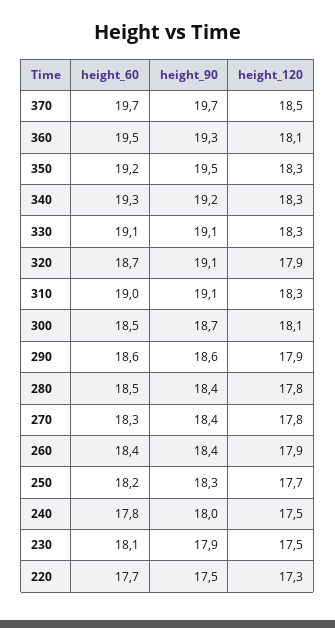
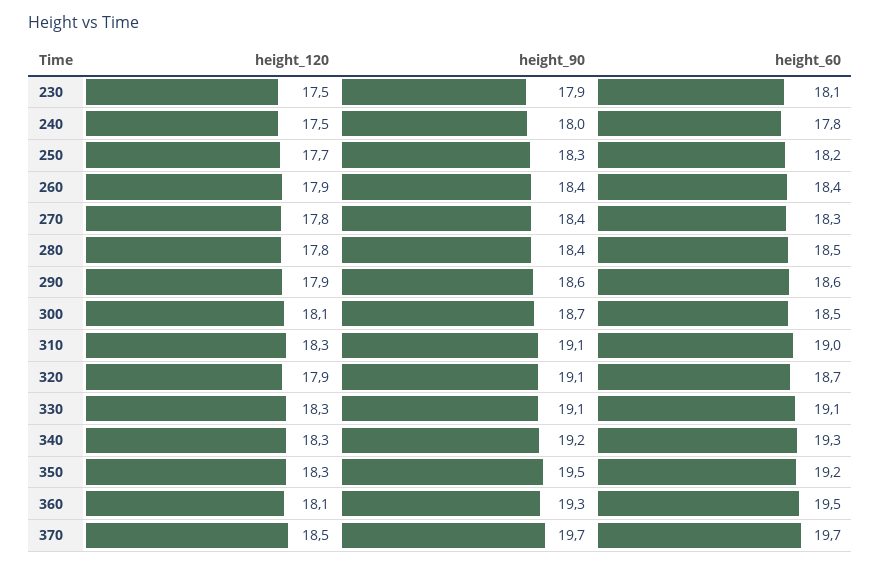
  {
    "height_60": {
      "370": 19.7,
      "360": 19.5,
      "350": 19.2,
      "340": 19.3,
      "330": 19.1,
      "320": 18.7,
      "310": 19,
      "300": 18.5,
      "290": 18.6,
      "280": 18.5,
      "270": 18.3,
      "260": 18.4,
      "250": 18.2,
      "240": 17.8,
-     "230": 18.1,
+     "230": 18.1
-     "220": 17.7
    },
    "height_90": {
      "370": 19.7,
      "360": 19.3,
      "350": 19.5,
      "340": 19.2,
      "330": 19.1,
      "320": 19.1,
      "310": 19.1,
      "300": 18.7,
      "290": 18.6,
      "280": 18.4,
      "270": 18.4,
      "260": 18.4,
      "250": 18.3,
      "240": 18,
-     "230": 17.9,
+     "230": 17.9
-     "220": 17.5
    },
    "height_120": {
      "370": 18.5,
      "360": 18.1,
      "350": 18.3,
      "340": 18.3,
      "330": 18.3,
      "320": 17.9,
      "310": 18.3,
      "300": 18.1,
      "290": 17.9,
      "280": 17.8,
      "270": 17.8,
      "260": 17.9,
      "250": 17.7,
      "240": 17.5,
-     "230": 17.5,
+     "230": 17.5
-     "220": 17.3
    }
  }

